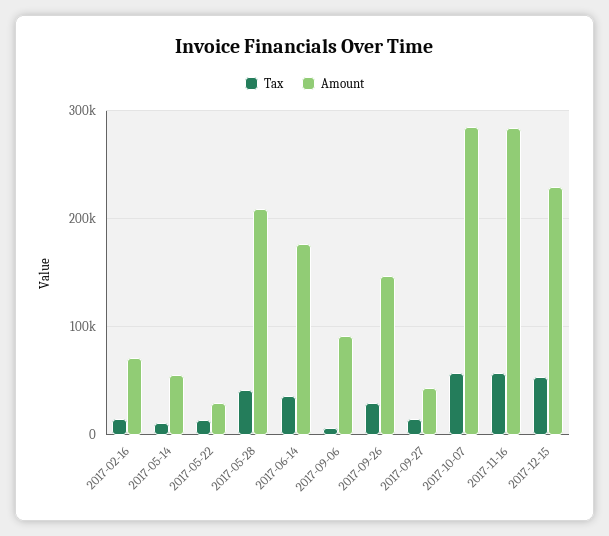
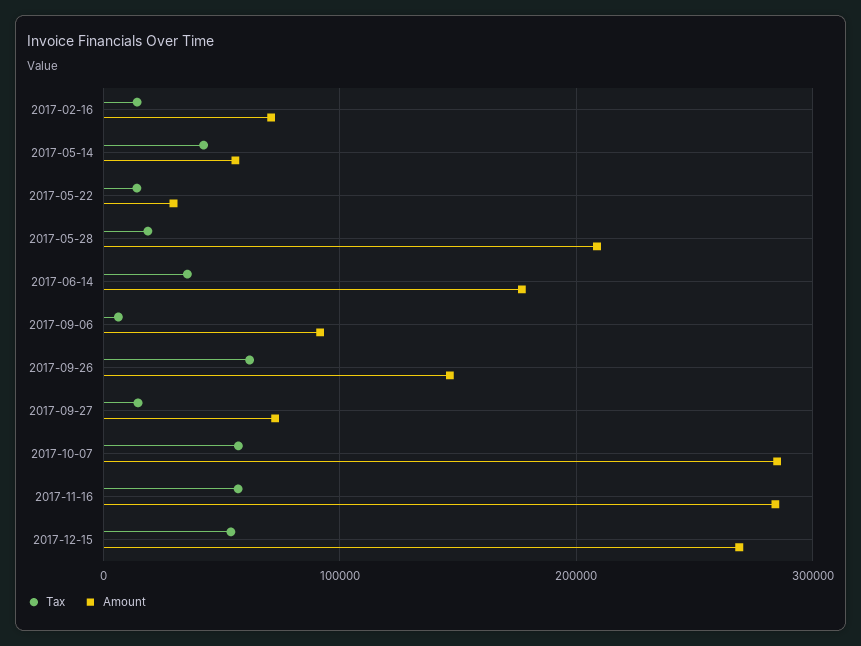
  {
    "Tax": {
      "2017-02-16": 10000,
-     "2017-05-14": 10000,
+     "2017-05-14": 40000,
      "2017-05-22": 10000,
-     "2017-05-28": 40000,
+     "2017-05-28": 20000,
      "2017-06-14": 40000,
      "2017-09-06": 10000,
-     "2017-09-26": 30000,
+     "2017-09-26": 60000,
      "2017-09-27": 10000,
      "2017-10-07": 60000,
      "2017-11-16": 60000,
      "2017-12-15": 50000
    },
    "Amount": {
      "2017-02-16": 70000,
      "2017-05-14": 60000,
      "2017-05-22": 30000,
      "2017-05-28": 210000,
      "2017-06-14": 180000,
      "2017-09-06": 90000,
      "2017-09-26": 150000,
-     "2017-09-27": 40000,
+     "2017-09-27": 70000,
      "2017-10-07": 290000,
      "2017-11-16": 280000,
-     "2017-12-15": 230000
+     "2017-12-15": 270000
    }
  }

